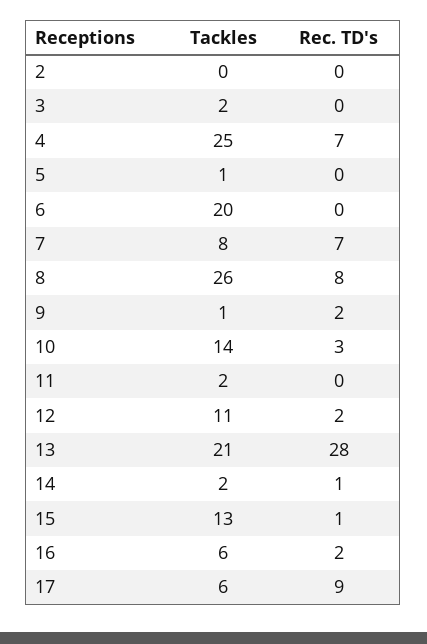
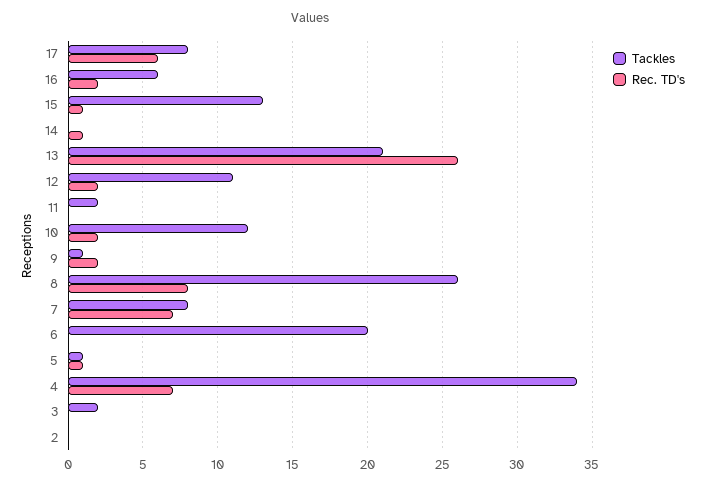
  {
    "Tackles": {
      "2": 0,
      "3": 2,
-     "4": 25,
+     "4": 34,
      "5": 1,
      "6": 20,
      "7": 8,
      "8": 26,
      "9": 1,
-     "10": 14,
+     "10": 12,
      "11": 2,
      "12": 11,
      "13": 21,
-     "14": 2,
+     "14": 0,
      "15": 13,
      "16": 6,
-     "17": 6
+     "17": 8
    },
    "Rec. TD's": {
      "2": 0,
      "3": 0,
      "4": 7,
-     "5": 0,
+     "5": 1,
      "6": 0,
      "7": 7,
      "8": 8,
      "9": 2,
-     "10": 3,
+     "10": 2,
      "11": 0,
      "12": 2,
-     "13": 28,
+     "13": 26,
      "14": 1,
      "15": 1,
      "16": 2,
-     "17": 9
+     "17": 6
    }
  }

